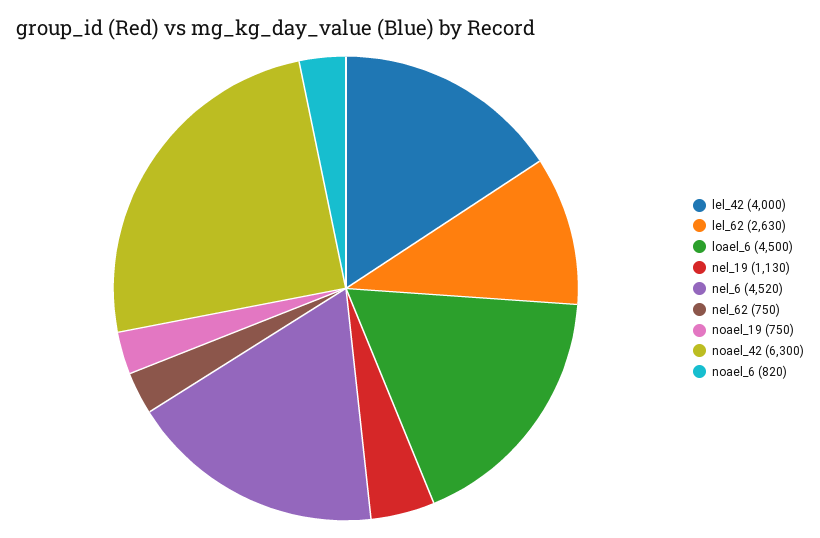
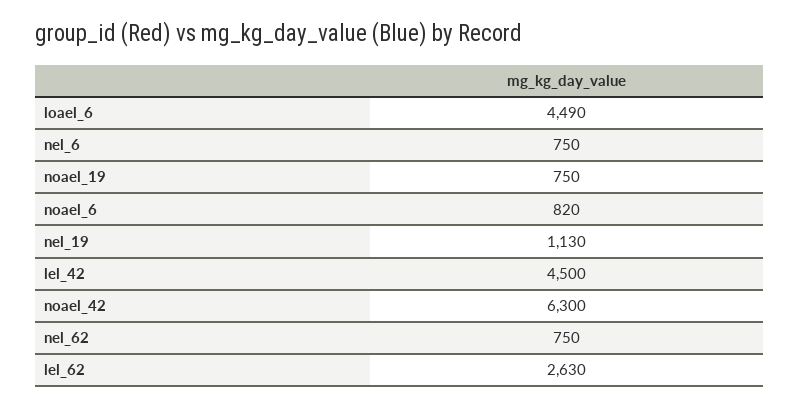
  {
-   "lel_42": 4000,
+   "lel_42": 4500,
    "lel_62": 2630,
-   "loael_6": 4500,
+   "loael_6": 4490,
    "nel_19": 1130,
-   "nel_6": 4520,
+   "nel_6": 750,
    "nel_62": 750,
    "noael_19": 750,
    "noael_42": 6300,
    "noael_6": 820
  }

